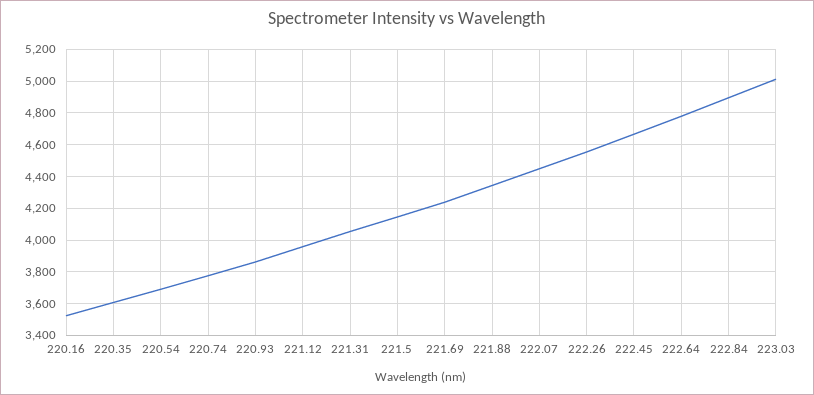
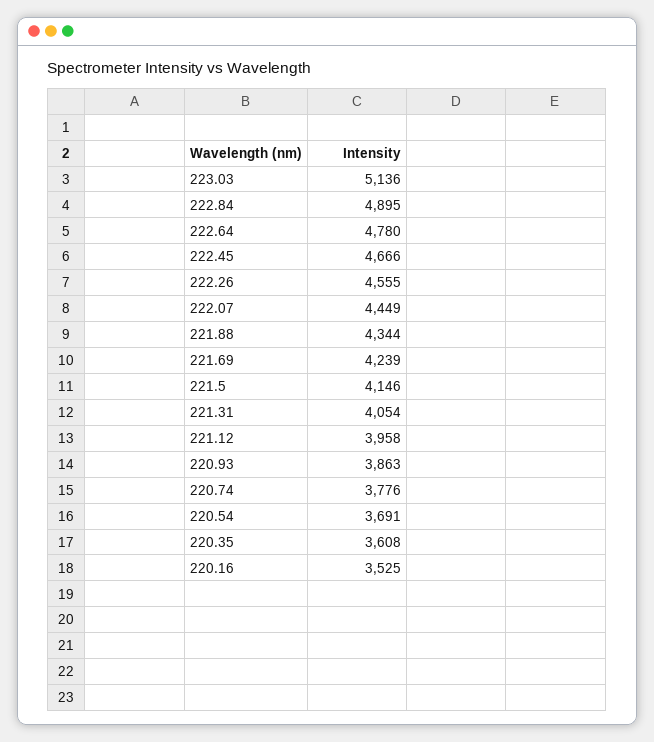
  {
    "220.16": 3525,
    "220.35": 3608,
    "220.54": 3691,
    "220.74": 3776,
    "220.93": 3863,
    "221.12": 3958,
    "221.31": 4054,
    "221.5": 4146,
    "221.69": 4239,
    "221.88": 4344,
    "222.07": 4449,
    "222.26": 4555,
    "222.45": 4666,
    "222.64": 4780,
    "222.84": 4895,
-   "223.03": 5000
+   "223.03": 5136
  }

